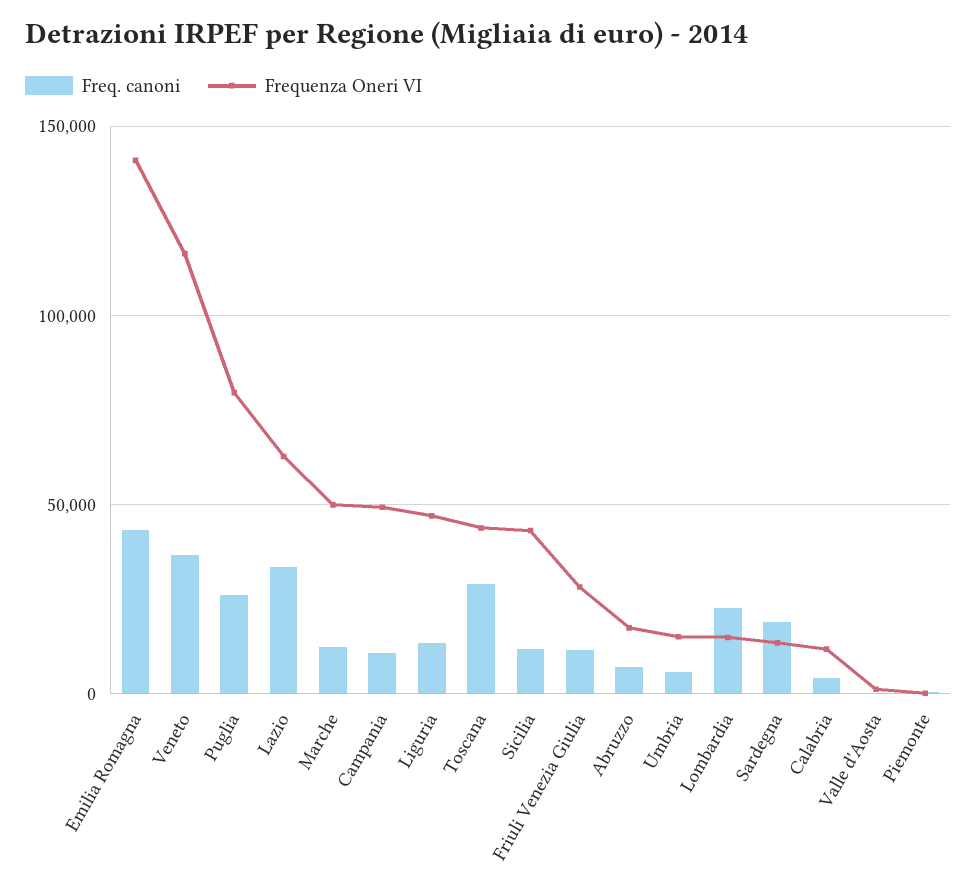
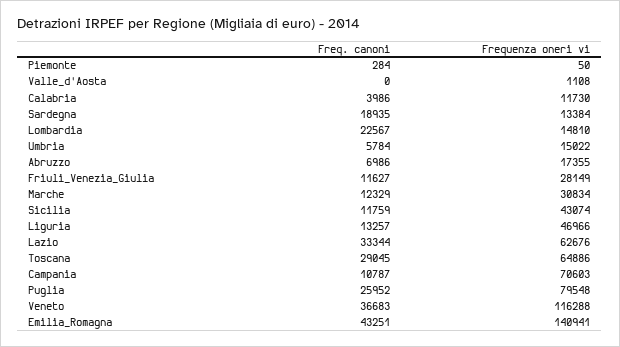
  {
    "Freq. canoni": {
      "Emilia Romagna": 43251,
      "Veneto": 36683,
      "Puglia": 25952,
      "Lazio": 33344,
      "Marche": 12329,
      "Campania": 10787,
      "Liguria": 13257,
      "Toscana": 29045,
      "Sicilia": 11759,
      "Friuli Venezia Giulia": 11627,
      "Abruzzo": 6986,
      "Umbria": 5784,
      "Lombardia": 22567,
      "Sardegna": 18935,
      "Calabria": 3986,
      "Valle d'Aosta": 0,
      "Piemonte": 284
    },
    "Frequenza Oneri VI": {
      "Emilia Romagna": 140941,
      "Veneto": 116288,
      "Puglia": 79548,
      "Lazio": 62676,
-     "Marche": 50000,
+     "Marche": 30834,
-     "Campania": 50000,
+     "Campania": 70603,
      "Liguria": 46966,
-     "Toscana": 45000,
+     "Toscana": 64886,
      "Sicilia": 43074,
      "Friuli Venezia Giulia": 28149,
      "Abruzzo": 17355,
      "Umbria": 15022,
      "Lombardia": 14810,
      "Sardegna": 13384,
      "Calabria": 11730,
      "Valle d'Aosta": 1108,
      "Piemonte": 50
    }
  }

